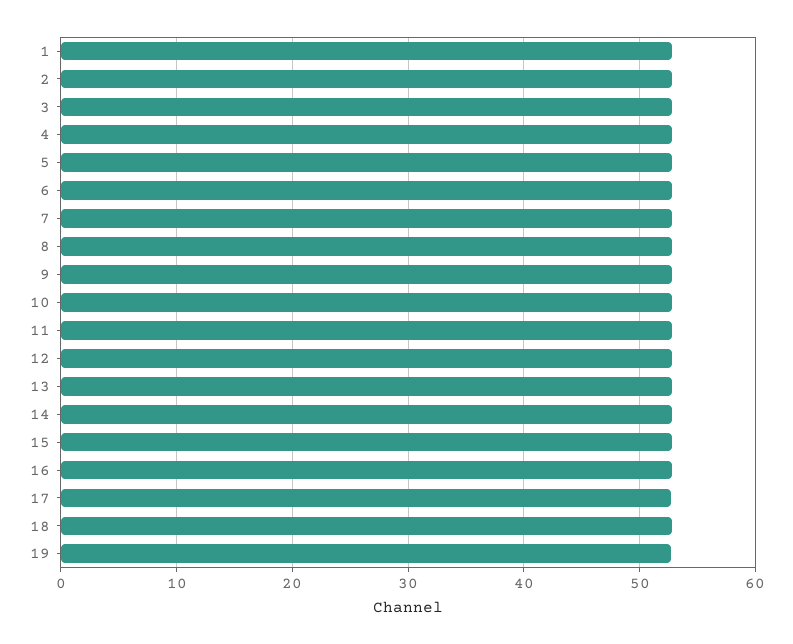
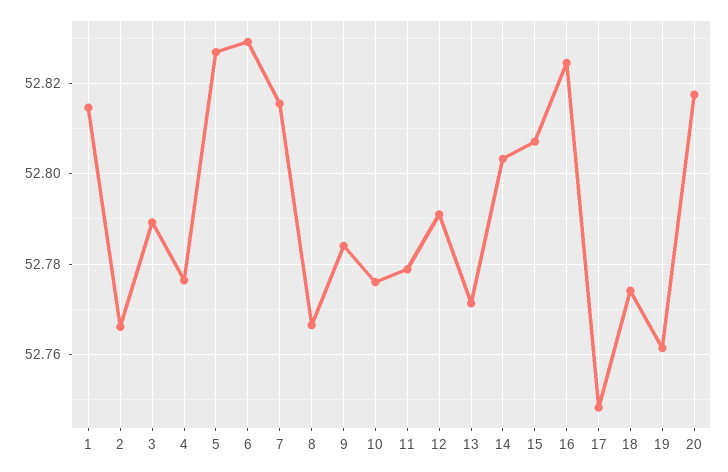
  {
    "1": 52.814,
    "2": 52.766,
    "3": 52.79,
    "4": 52.776,
    "5": 52.826,
    "6": 52.83,
    "7": 52.816,
    "8": 52.766,
    "9": 52.784,
    "10": 52.776,
    "11": 52.778,
    "12": 52.792,
    "13": 52.772,
    "14": 52.804,
    "15": 52.808,
    "16": 52.824,
    "17": 52.748,
    "18": 52.774,
-   "19": 52.762
+   "19": 52.762,
+   "20": 52.818
  }

